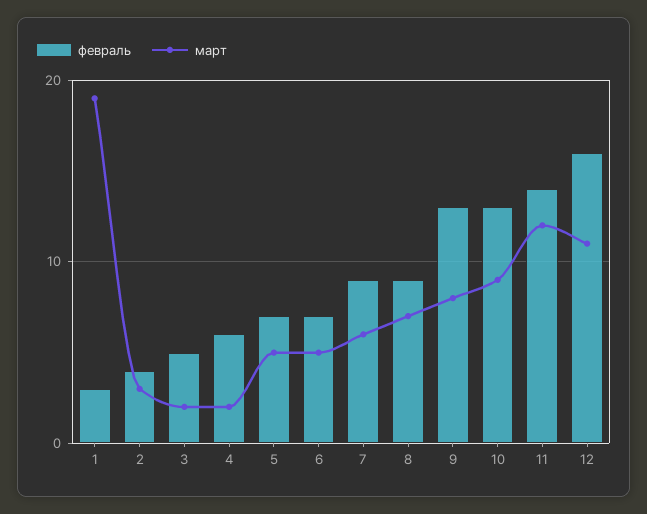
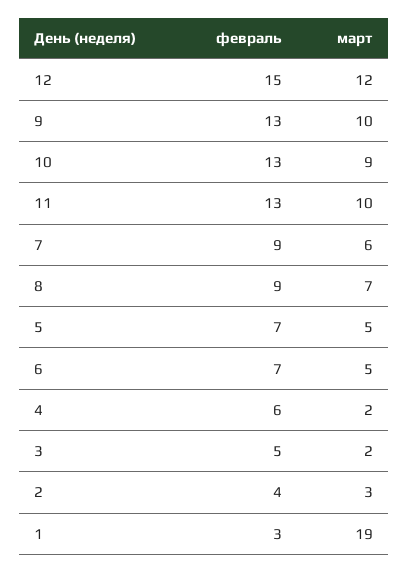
  {
    "февраль": {
      "1": 3,
      "2": 4,
      "3": 5,
      "4": 6,
      "5": 7,
      "6": 7,
      "7": 9,
      "8": 9,
      "9": 13,
      "10": 13,
-     "11": 14,
+     "11": 13,
-     "12": 16
+     "12": 15
    },
    "март": {
      "1": 19,
      "2": 3,
      "3": 2,
      "4": 2,
      "5": 5,
      "6": 5,
      "7": 6,
      "8": 7,
-     "9": 8,
+     "9": 10,
      "10": 9,
-     "11": 12,
+     "11": 10,
-     "12": 11
+     "12": 12
    }
  }

